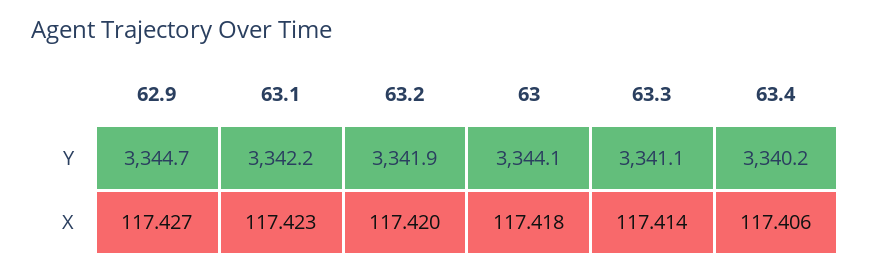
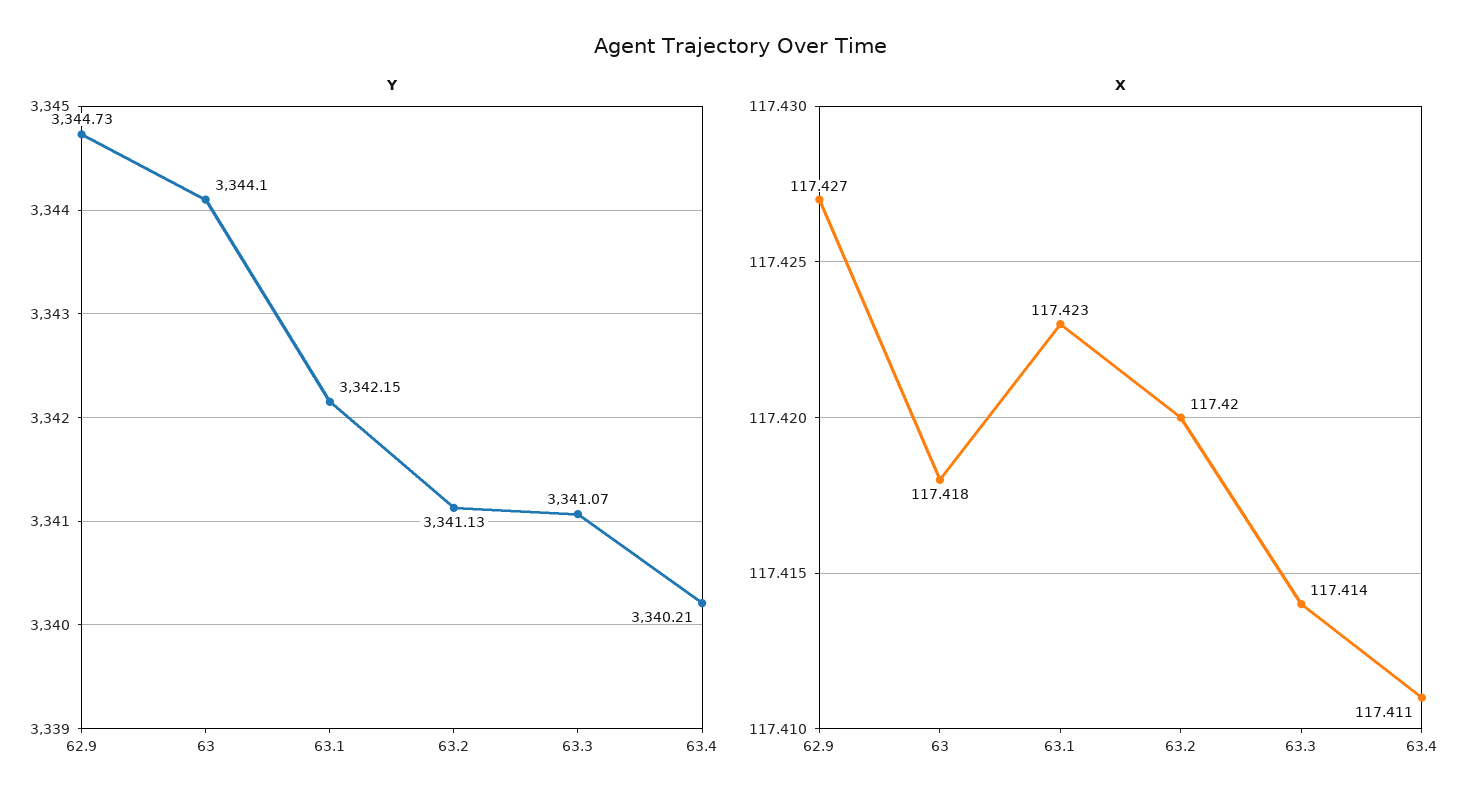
  {
    "Y": {
      "62.9": 3344.73,
      "63.1": 3342.15,
-     "63.2": 3341.9,
+     "63.2": 3341.13,
      "63": 3344.1,
      "63.3": 3341.07,
      "63.4": 3340.21
    },
    "X": {
      "62.9": 117.427,
      "63.1": 117.423,
      "63.2": 117.42,
      "63": 117.418,
      "63.3": 117.414,
-     "63.4": 117.406
+     "63.4": 117.411
    }
  }

